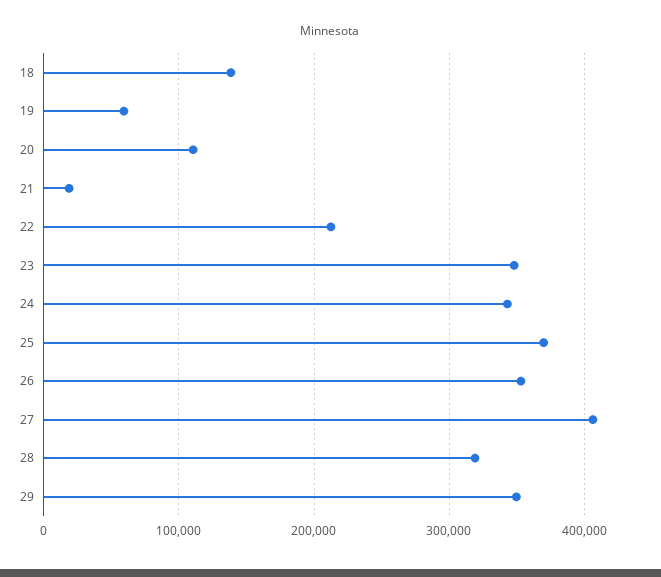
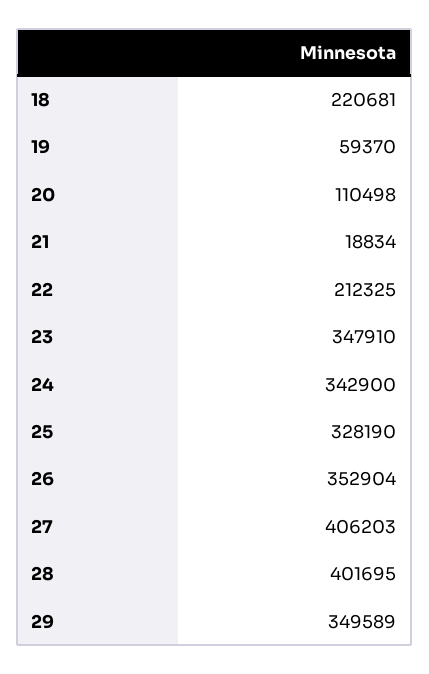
  {
-   "18": 140000,
+   "18": 220681,
    "19": 59370,
    "20": 110498,
    "21": 18834,
    "22": 212325,
    "23": 347910,
    "24": 342900,
-   "25": 370000,
+   "25": 328190,
    "26": 352904,
    "27": 406203,
-   "28": 320000,
+   "28": 401695,
    "29": 349589
  }

